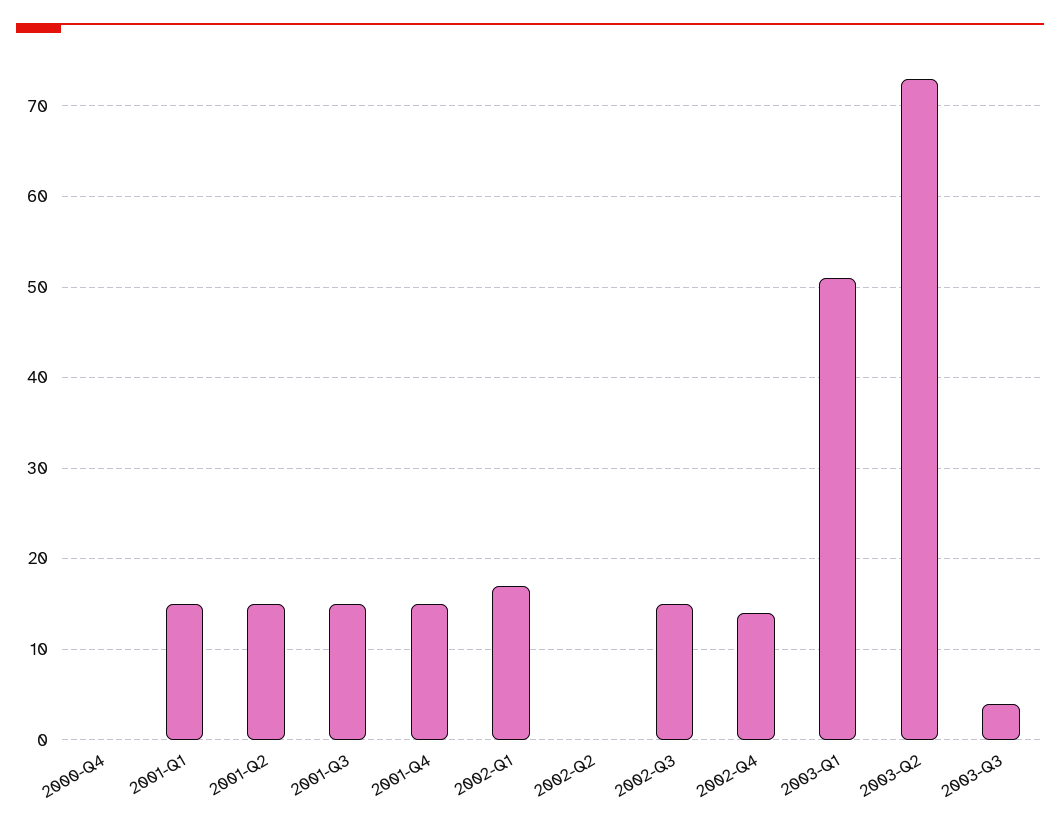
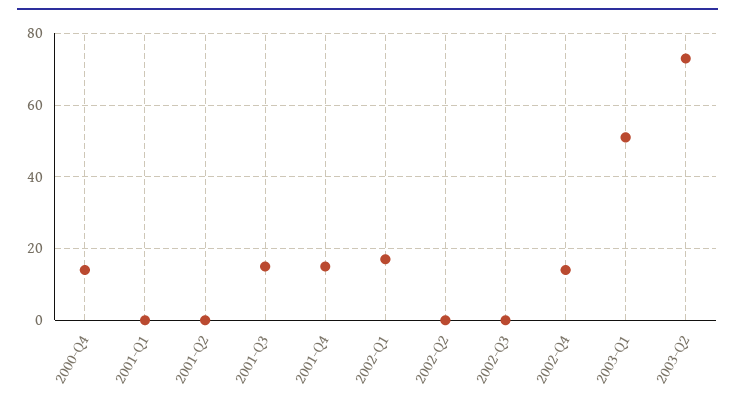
  {
-   "2000-Q4": 0,
+   "2000-Q4": 15,
-   "2001-Q1": 15,
+   "2001-Q1": 0,
-   "2001-Q2": 15,
+   "2001-Q2": 0,
    "2001-Q3": 15,
    "2001-Q4": 15,
    "2002-Q1": 17,
    "2002-Q2": 0,
-   "2002-Q3": 15,
+   "2002-Q3": 0,
    "2002-Q4": 14,
    "2003-Q1": 51,
-   "2003-Q2": 73,
+   "2003-Q2": 73
-   "2003-Q3": 4
  }

